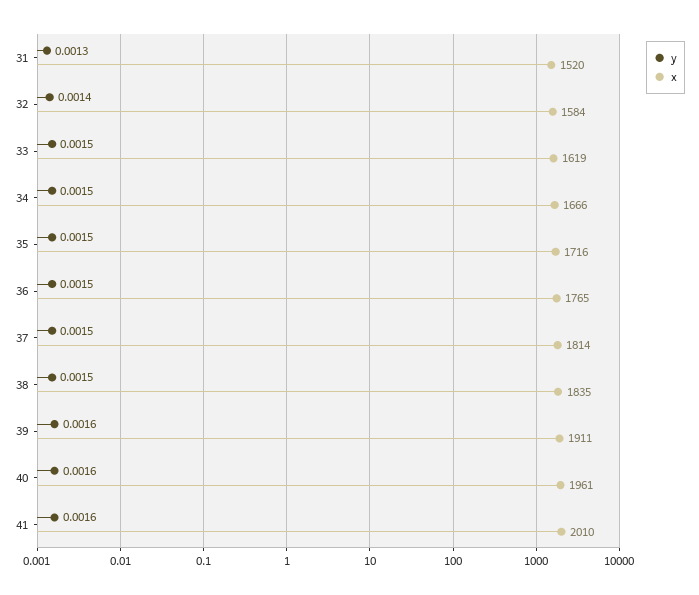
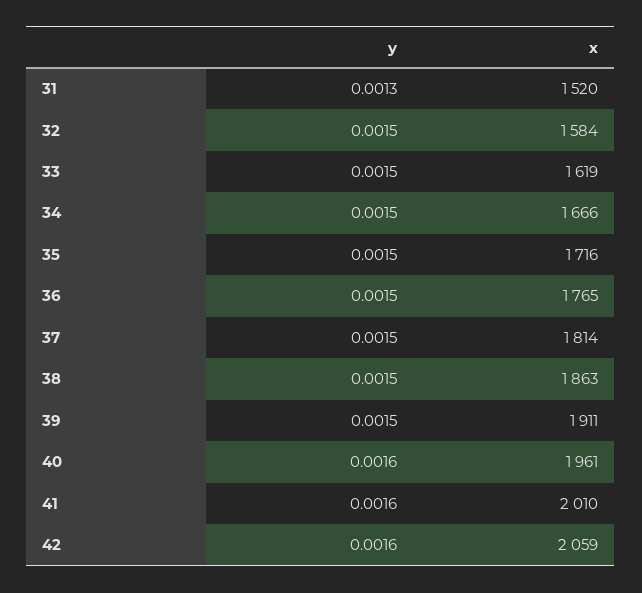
  {
    "y": {
      "31": 0.0013,
-     "32": 0.0014,
+     "32": 0.0015,
      "33": 0.0015,
      "34": 0.0015,
      "35": 0.0015,
      "36": 0.0015,
      "37": 0.0015,
      "38": 0.0015,
-     "39": 0.0016,
+     "39": 0.0015,
      "40": 0.0016,
-     "41": 0.0016
+     "41": 0.0016,
+     "42": 0.0016
    },
    "x": {
      "31": 1520,
      "32": 1584,
      "33": 1619,
      "34": 1666,
      "35": 1716,
      "36": 1765,
      "37": 1814,
-     "38": 1835,
+     "38": 1863,
      "39": 1911,
      "40": 1961,
-     "41": 2010
+     "41": 2010,
+     "42": 2059
    }
  }

